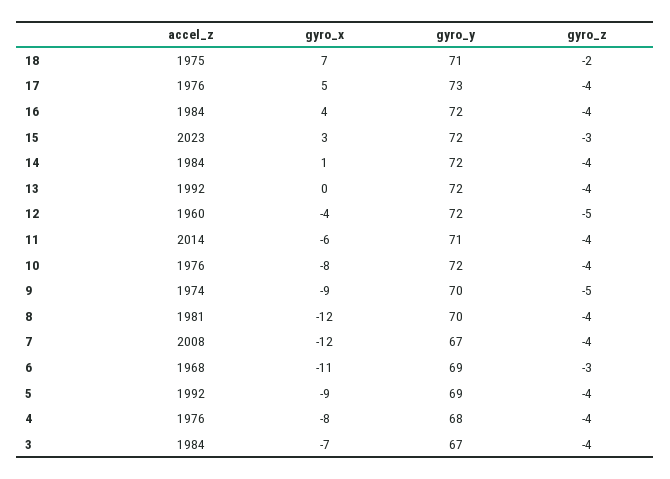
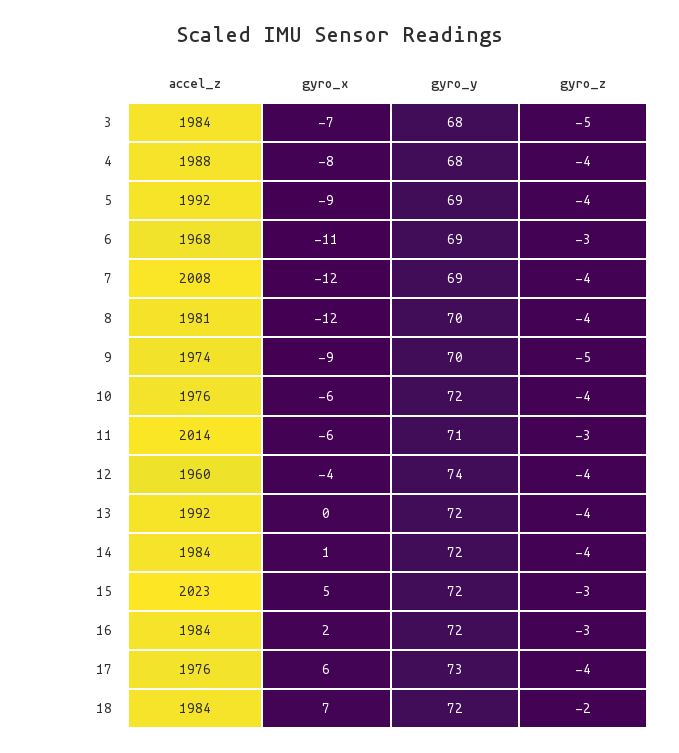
  {
    "accel_z": {
-     "18": 1975,
+     "18": 1984,
      "17": 1976,
      "16": 1984,
      "15": 2023,
      "14": 1984,
      "13": 1992,
      "12": 1960,
      "11": 2014,
      "10": 1976,
      "9": 1974,
      "8": 1981,
      "7": 2008,
      "6": 1968,
      "5": 1992,
-     "4": 1976,
+     "4": 1988,
      "3": 1984
    },
    "gyro_x": {
      "18": 7,
-     "17": 5,
+     "17": 6,
-     "16": 4,
+     "16": 2,
-     "15": 3,
+     "15": 5,
      "14": 1,
      "13": 0,
      "12": -4,
      "11": -6,
-     "10": -8,
+     "10": -6,
      "9": -9,
      "8": -12,
      "7": -12,
      "6": -11,
      "5": -9,
      "4": -8,
      "3": -7
    },
    "gyro_y": {
-     "18": 71,
+     "18": 72,
      "17": 73,
      "16": 72,
      "15": 72,
      "14": 72,
      "13": 72,
-     "12": 72,
+     "12": 74,
      "11": 71,
      "10": 72,
      "9": 70,
      "8": 70,
-     "7": 67,
+     "7": 69,
      "6": 69,
      "5": 69,
      "4": 68,
-     "3": 67
+     "3": 68
    },
    "gyro_z": {
      "18": -2,
      "17": -4,
-     "16": -4,
+     "16": -3,
      "15": -3,
      "14": -4,
      "13": -4,
-     "12": -5,
+     "12": -4,
-     "11": -4,
+     "11": -3,
      "10": -4,
      "9": -5,
      "8": -4,
      "7": -4,
      "6": -3,
      "5": -4,
      "4": -4,
-     "3": -4
+     "3": -5
    }
  }

